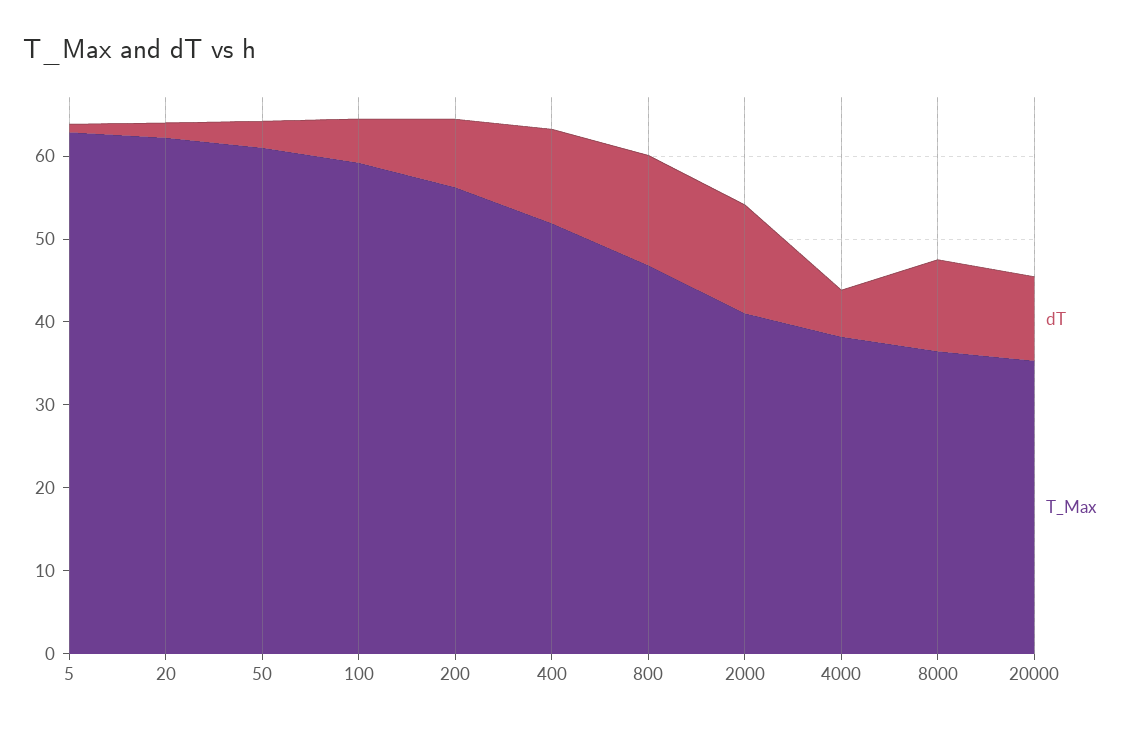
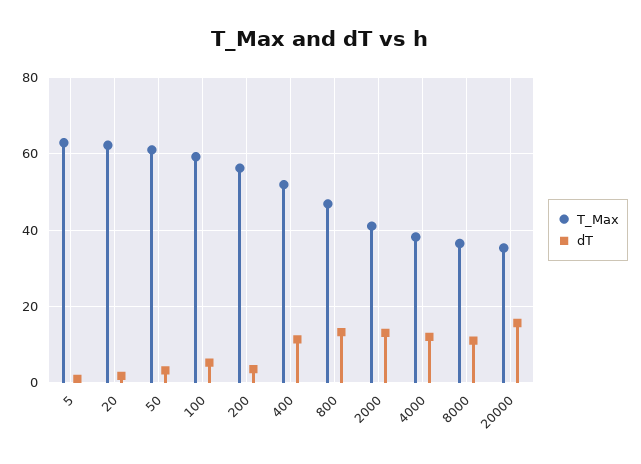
  {
    "dT": {
      "5": 0,
      "20": 2,
      "50": 4,
      "100": 6,
-     "200": 8,
+     "200": 4,
      "400": 12,
      "800": 14,
      "2000": 14,
-     "4000": 6,
+     "4000": 12,
      "8000": 12,
-     "20000": 10
+     "20000": 16
    },
    "T_Max": {
      "5": 62,
      "20": 62,
      "50": 60,
      "100": 60,
      "200": 56,
      "400": 52,
      "800": 46,
      "2000": 42,
      "4000": 38,
      "8000": 36,
      "20000": 36
    }
  }

